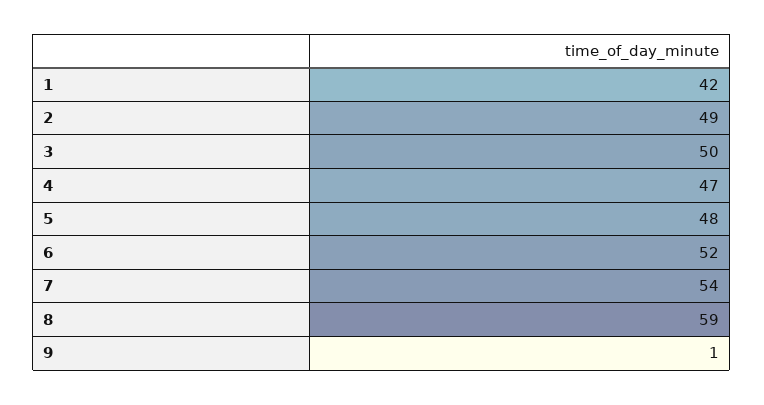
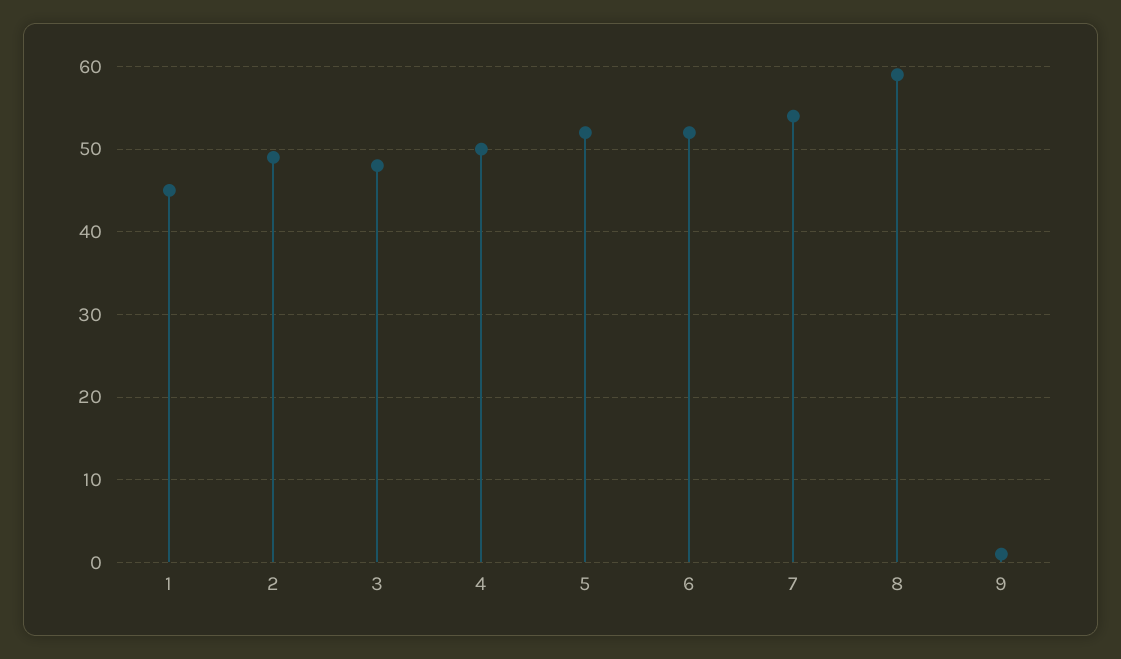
  {
-   "1": 42,
+   "1": 45,
    "2": 49,
-   "3": 50,
+   "3": 48,
-   "4": 47,
+   "4": 50,
-   "5": 48,
+   "5": 52,
    "6": 52,
    "7": 54,
    "8": 59,
    "9": 1
  }

